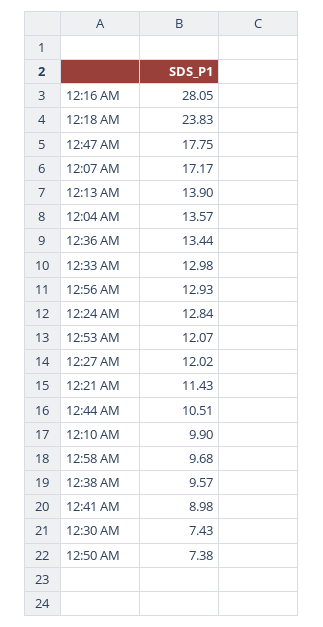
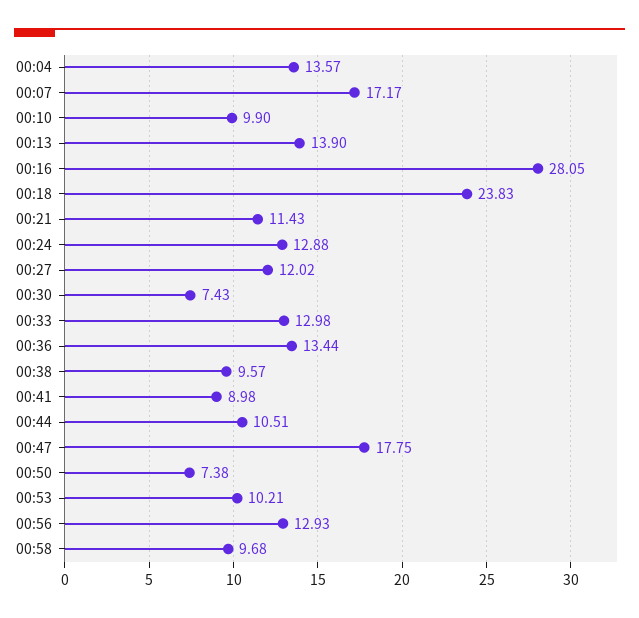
  {
    "12:16 AM": 28.05,
    "12:18 AM": 23.83,
    "12:47 AM": 17.75,
    "12:07 AM": 17.17,
    "12:13 AM": 13.9,
    "12:04 AM": 13.57,
    "12:36 AM": 13.44,
    "12:33 AM": 12.98,
    "12:56 AM": 12.93,
-   "12:24 AM": 12.84,
+   "12:24 AM": 12.88,
-   "12:53 AM": 12.07,
+   "12:53 AM": 10.21,
    "12:27 AM": 12.02,
    "12:21 AM": 11.43,
    "12:44 AM": 10.51,
    "12:10 AM": 9.9,
    "12:58 AM": 9.68,
    "12:38 AM": 9.57,
    "12:41 AM": 8.98,
    "12:30 AM": 7.43,
    "12:50 AM": 7.38
  }

